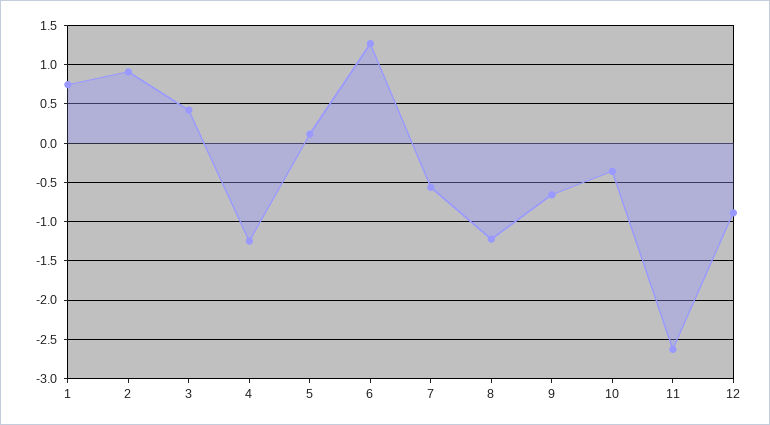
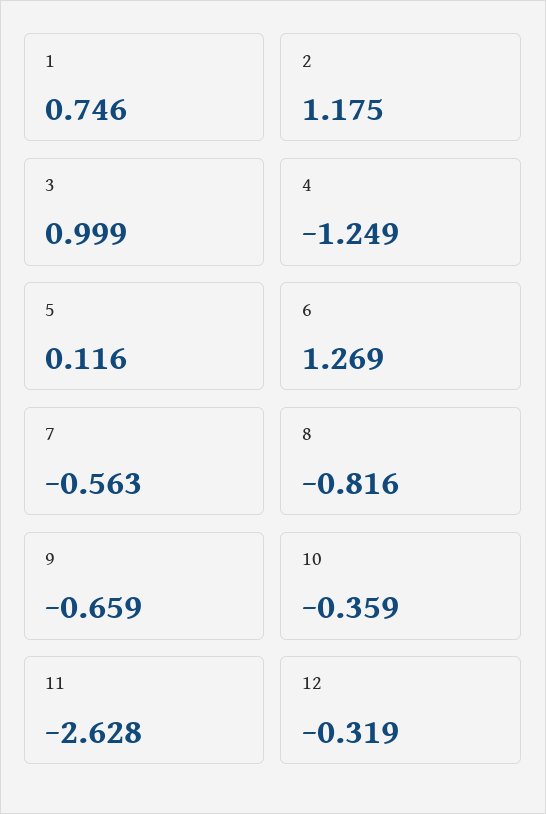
  {
    "1": 0.746,
-   "2": 0.9,
+   "2": 1.175,
-   "3": 0.4,
+   "3": 0.999,
    "4": -1.249,
    "5": 0.116,
    "6": 1.269,
    "7": -0.563,
-   "8": -1.2,
+   "8": -0.816,
    "9": -0.659,
    "10": -0.359,
    "11": -2.628,
-   "12": -0.9
+   "12": -0.319
  }

